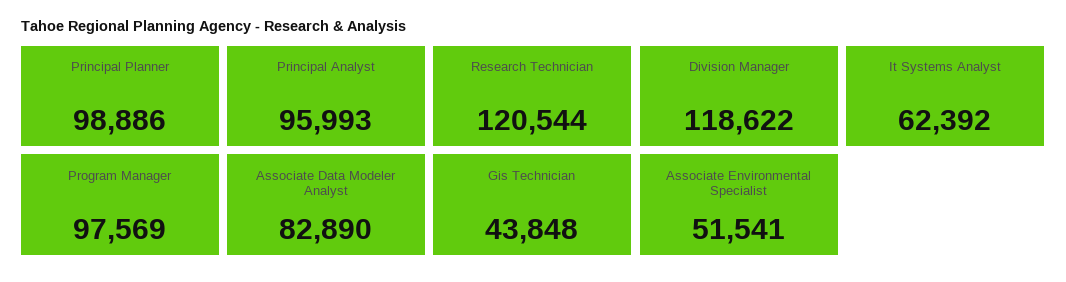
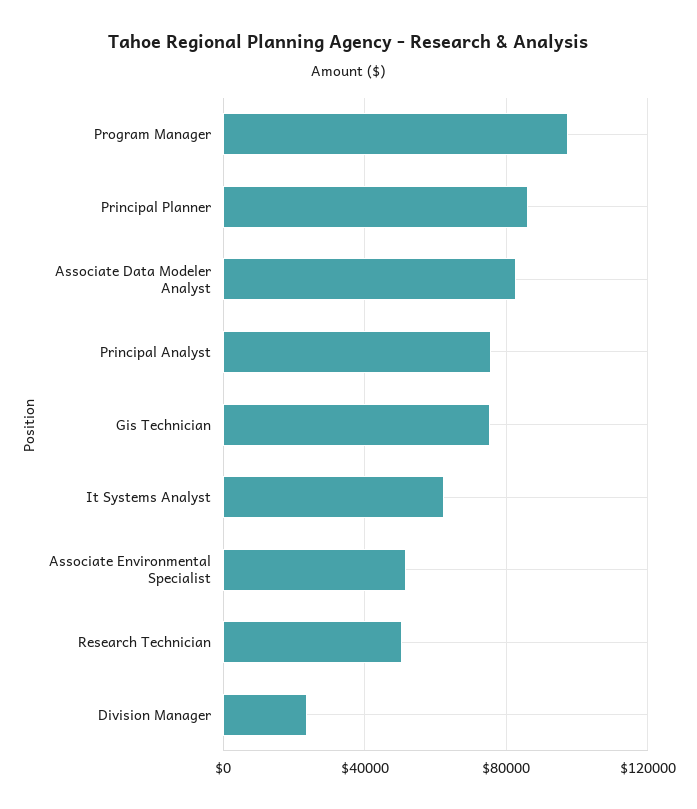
  {
-   "Principal Planner": 98886,
+   "Principal Planner": 85000,
-   "Principal Analyst": 95993,
+   "Principal Analyst": 75000,
-   "Research Technician": 120544,
+   "Research Technician": 50000,
-   "Division Manager": 118622,
+   "Division Manager": 25000,
    "It Systems Analyst": 62392,
    "Program Manager": 97569,
    "Associate Data Modeler Analyst": 82890,
-   "Gis Technician": 43848,
+   "Gis Technician": 75000,
    "Associate Environmental Specialist": 51541
  }

